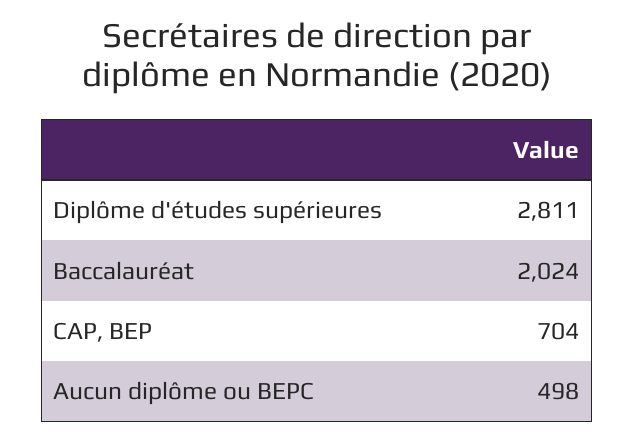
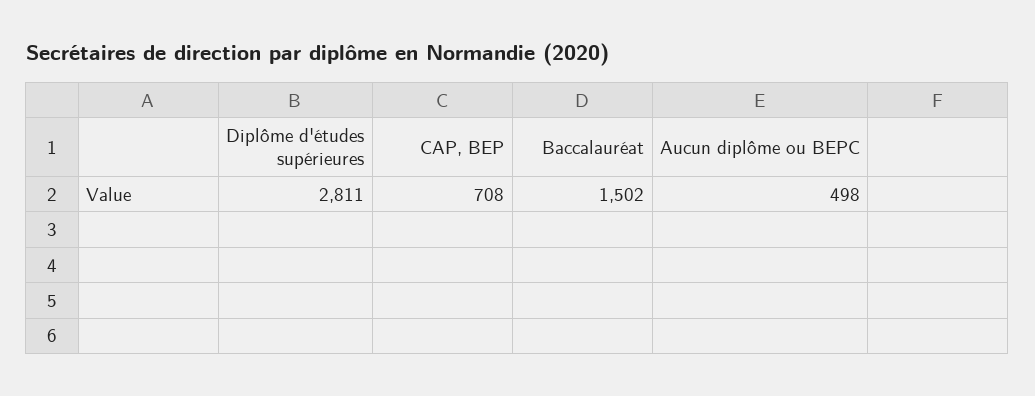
  {
    "Diplôme d'études supérieures": 2811,
-   "Baccalauréat": 2024,
+   "Baccalauréat": 1502,
-   "CAP, BEP": 704,
+   "CAP, BEP": 708,
    "Aucun diplôme ou BEPC": 498
  }

